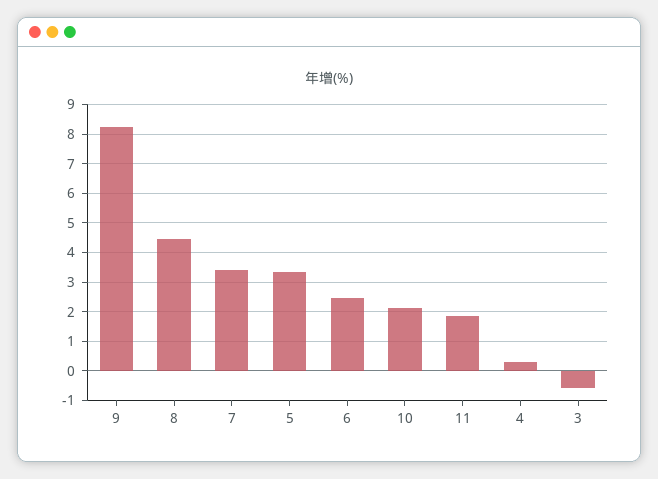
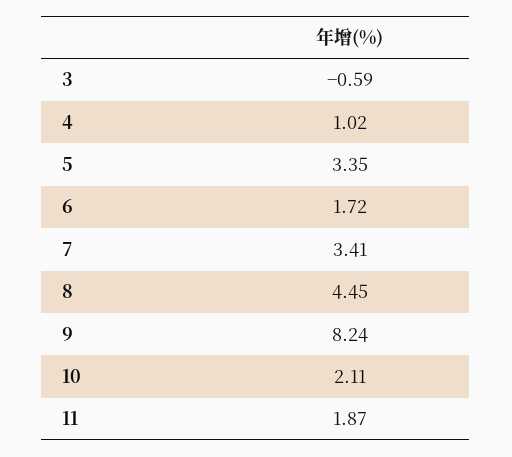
  {
    "9": 8.24,
    "8": 4.45,
    "7": 3.41,
    "5": 3.35,
-   "6": 2.5,
+   "6": 1.72,
    "10": 2.11,
    "11": 1.87,
-   "4": 0.25,
+   "4": 1.02,
    "3": -0.59
  }

